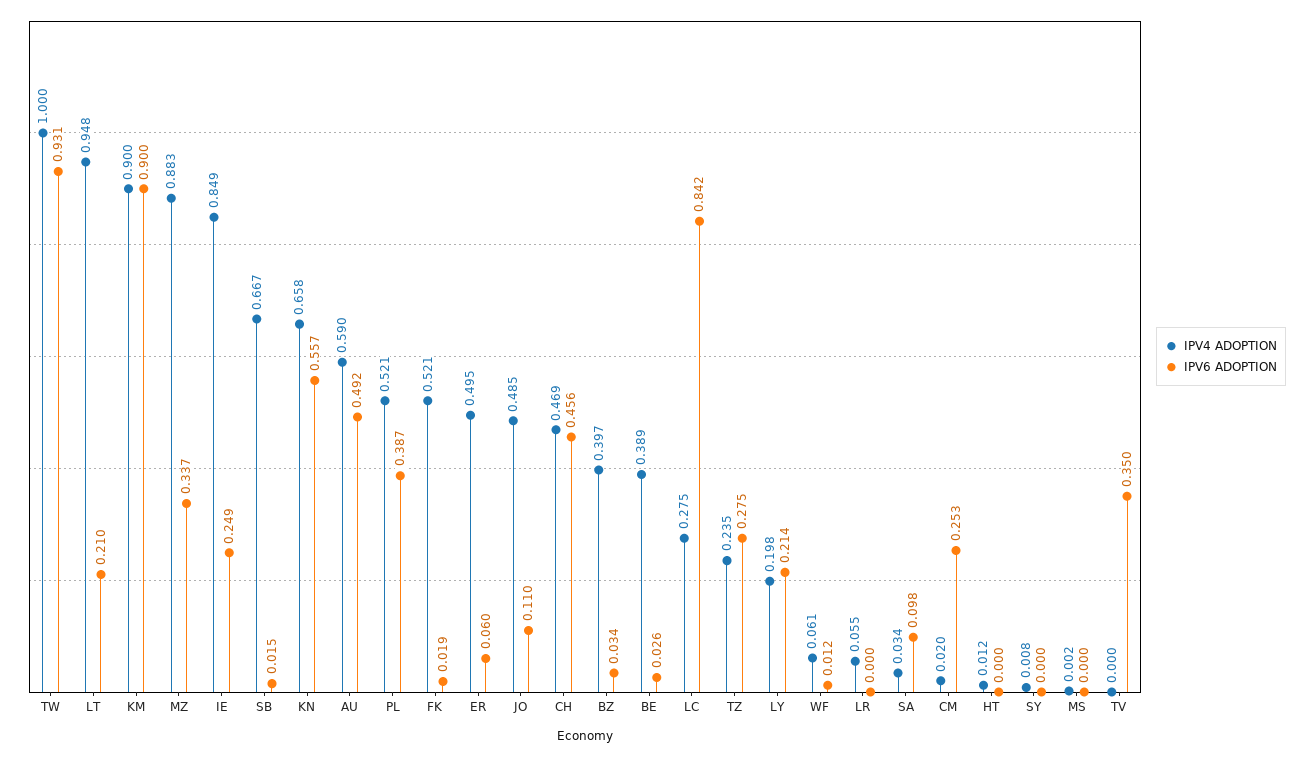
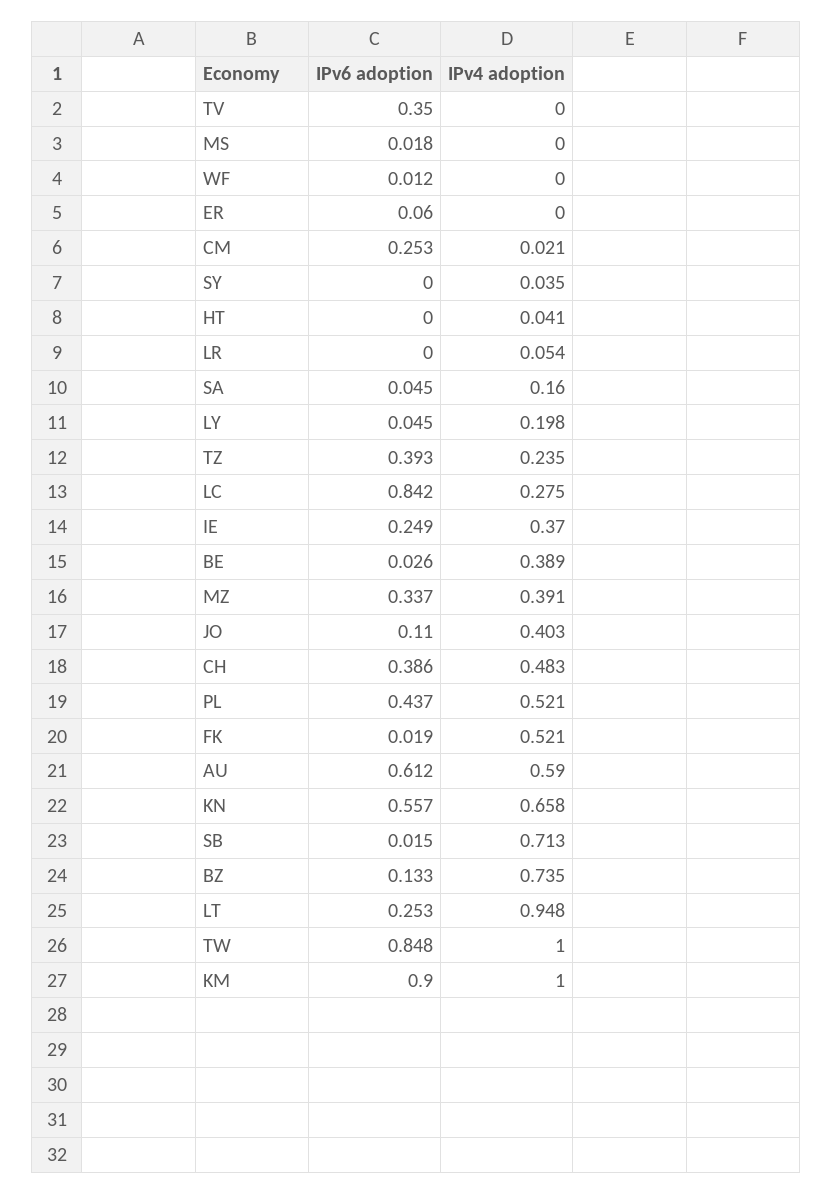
  {
    "IPV4 ADOPTION": {
      "TW": 1,
      "LT": 0.948,
-     "KM": 0.9,
+     "KM": 1,
-     "MZ": 0.883,
+     "MZ": 0.391,
-     "IE": 0.849,
+     "IE": 0.37,
-     "SB": 0.667,
+     "SB": 0.713,
      "KN": 0.658,
      "AU": 0.59,
      "PL": 0.521,
      "FK": 0.521,
-     "ER": 0.495,
+     "ER": 0,
-     "JO": 0.485,
+     "JO": 0.403,
-     "CH": 0.469,
+     "CH": 0.483,
-     "BZ": 0.397,
+     "BZ": 0.735,
      "BE": 0.389,
      "LC": 0.275,
      "TZ": 0.235,
      "LY": 0.198,
-     "WF": 0.061,
+     "WF": 0,
-     "LR": 0.055,
+     "LR": 0.054,
-     "SA": 0.034,
+     "SA": 0.16,
-     "CM": 0.02,
+     "CM": 0.021,
-     "HT": 0.012,
+     "HT": 0.041,
-     "SY": 0.008,
+     "SY": 0.035,
-     "MS": 0.002,
+     "MS": 0,
      "TV": 0
    },
    "IPV6 ADOPTION": {
-     "TW": 0.931,
+     "TW": 0.848,
-     "LT": 0.21,
+     "LT": 0.253,
      "KM": 0.9,
      "MZ": 0.337,
      "IE": 0.249,
      "SB": 0.015,
      "KN": 0.557,
-     "AU": 0.492,
+     "AU": 0.612,
-     "PL": 0.387,
+     "PL": 0.437,
      "FK": 0.019,
      "ER": 0.06,
      "JO": 0.11,
-     "CH": 0.456,
+     "CH": 0.386,
-     "BZ": 0.034,
+     "BZ": 0.133,
      "BE": 0.026,
      "LC": 0.842,
-     "TZ": 0.275,
+     "TZ": 0.393,
-     "LY": 0.214,
+     "LY": 0.045,
      "WF": 0.012,
      "LR": 0,
-     "SA": 0.098,
+     "SA": 0.045,
      "CM": 0.253,
      "HT": 0,
      "SY": 0,
-     "MS": 0,
+     "MS": 0.018,
      "TV": 0.35
    }
  }

